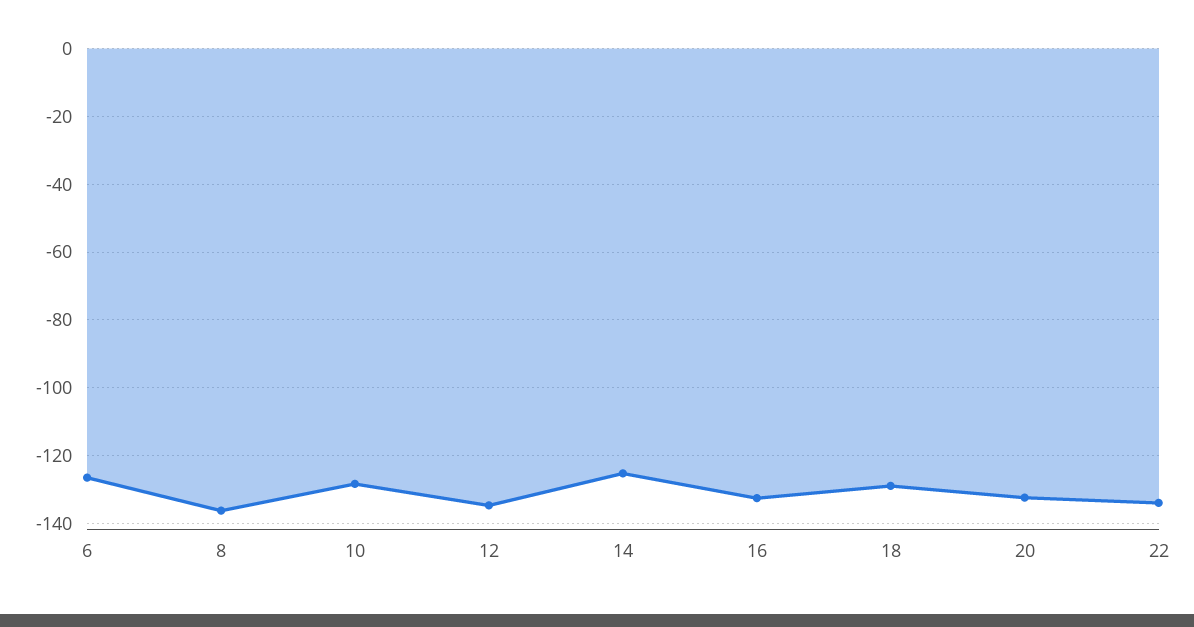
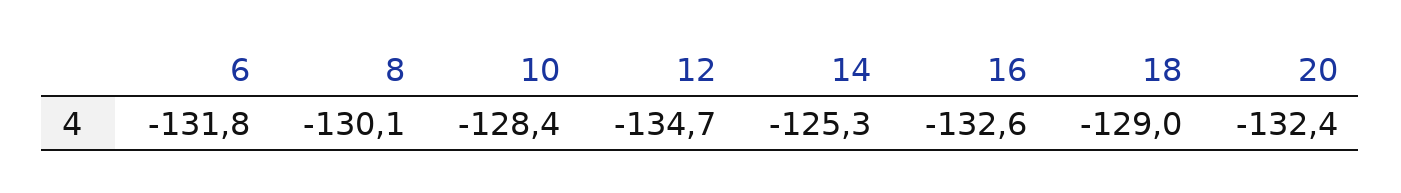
  {
-   "6": -126,
+   "6": -131.8,
-   "8": -136,
+   "8": -130.1,
    "10": -128.4,
    "12": -134.7,
    "14": -125.3,
    "16": -132.6,
    "18": -129,
-   "20": -132.4,
+   "20": -132.4
-   "22": -134
  }

